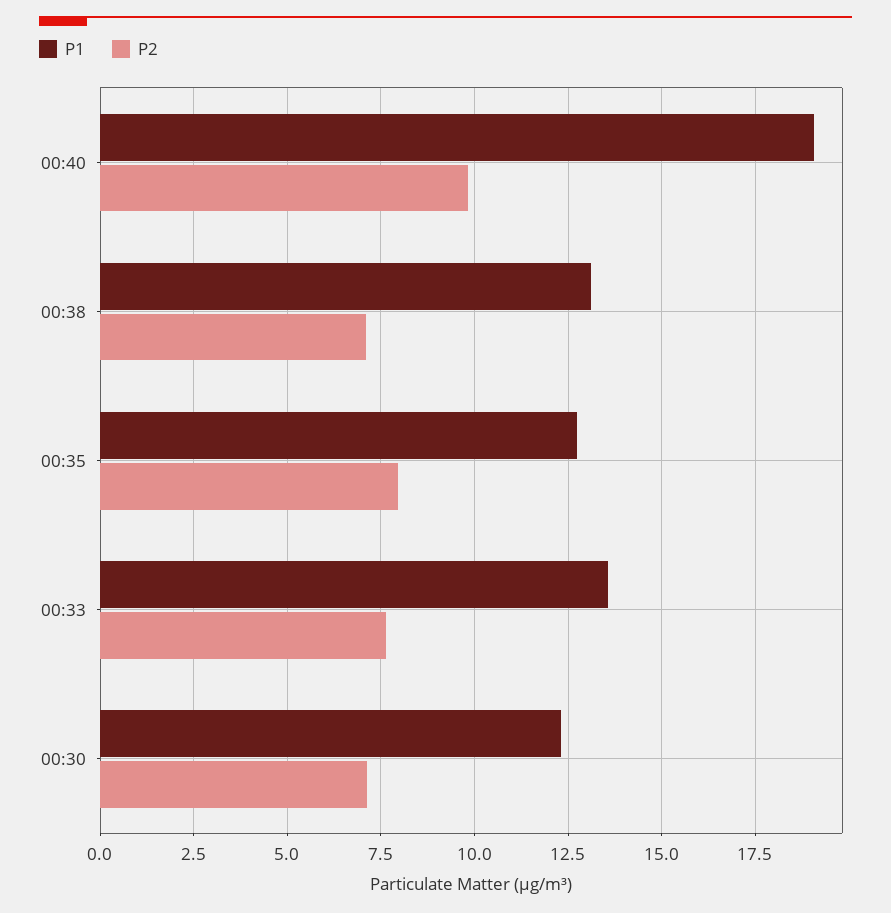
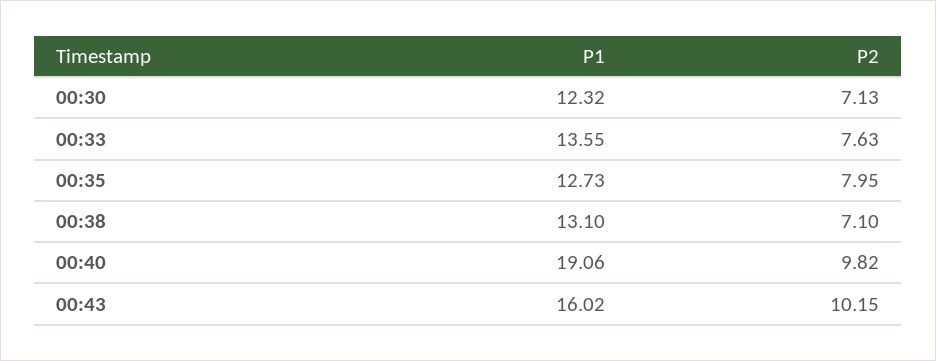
  {
    "P1": {
      "00:40": 19.06,
      "00:38": 13.1,
      "00:35": 12.73,
      "00:33": 13.55,
-     "00:30": 12.32
+     "00:30": 12.32,
+     "00:43": 16.02
    },
    "P2": {
      "00:40": 9.82,
      "00:38": 7.1,
      "00:35": 7.95,
      "00:33": 7.63,
-     "00:30": 7.13
+     "00:30": 7.13,
+     "00:43": 10.15
    }
  }

